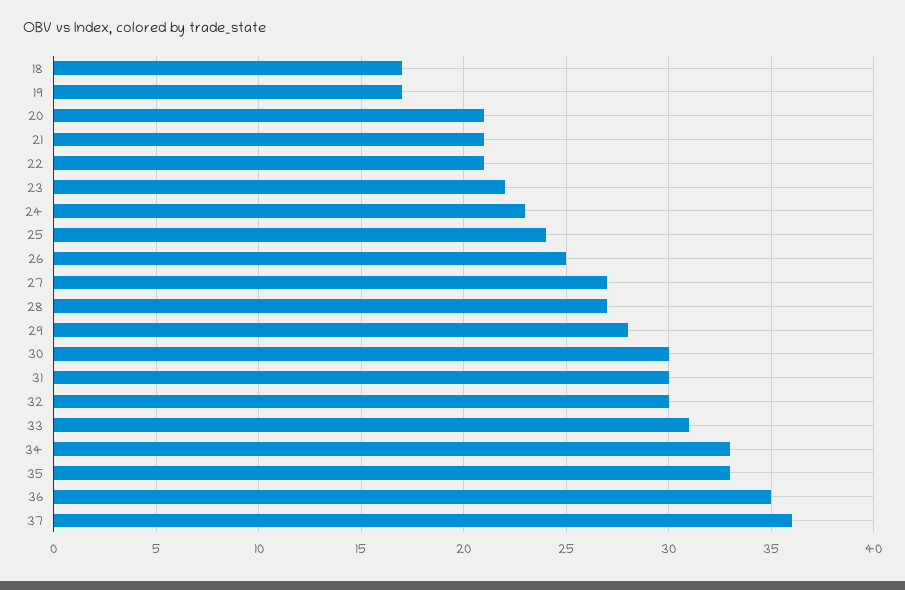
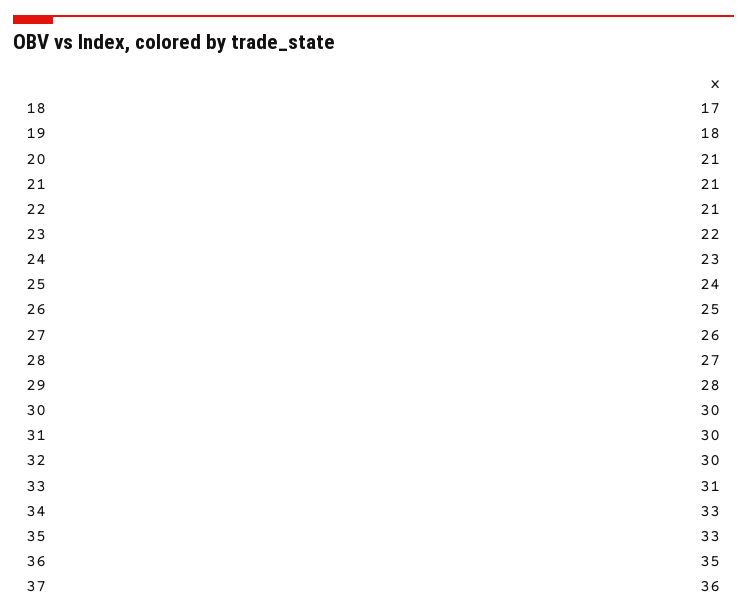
  {
    "18": 17,
-   "19": 17,
+   "19": 18,
    "20": 21,
    "21": 21,
    "22": 21,
    "23": 22,
    "24": 23,
    "25": 24,
    "26": 25,
-   "27": 27,
+   "27": 26,
    "28": 27,
    "29": 28,
    "30": 30,
    "31": 30,
    "32": 30,
    "33": 31,
    "34": 33,
    "35": 33,
    "36": 35,
    "37": 36
  }

